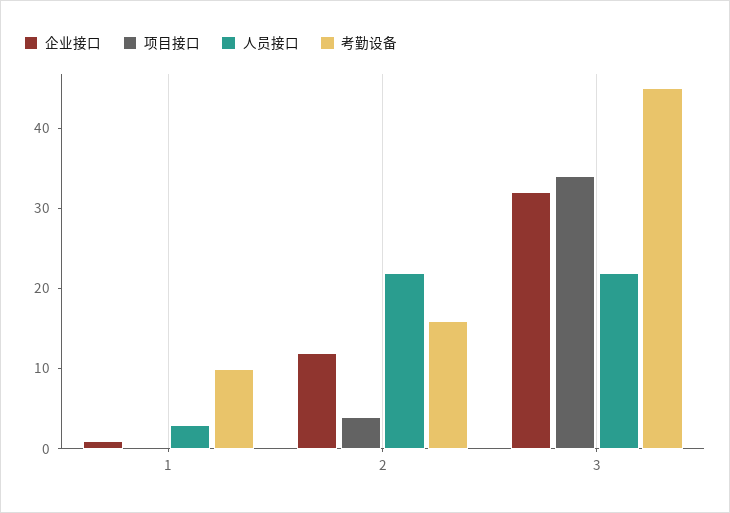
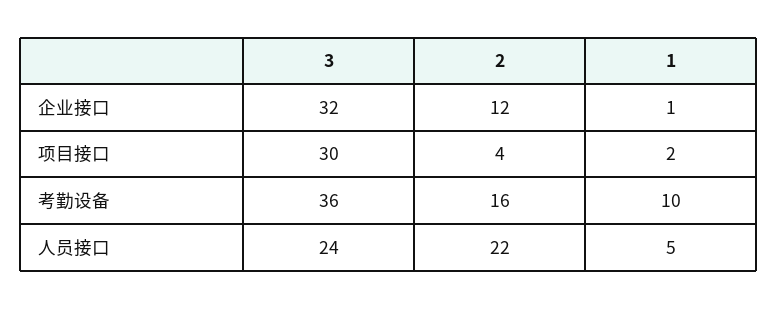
  {
    "企业接口": {
      "1": 1,
      "2": 12,
      "3": 32
    },
    "项目接口": {
-     "1": 0,
+     "1": 2,
      "2": 4,
-     "3": 34
+     "3": 30
    },
    "人员接口": {
-     "1": 3,
+     "1": 5,
      "2": 22,
-     "3": 22
+     "3": 24
    },
    "考勤设备": {
      "1": 10,
      "2": 16,
-     "3": 45
+     "3": 36
    }
  }

